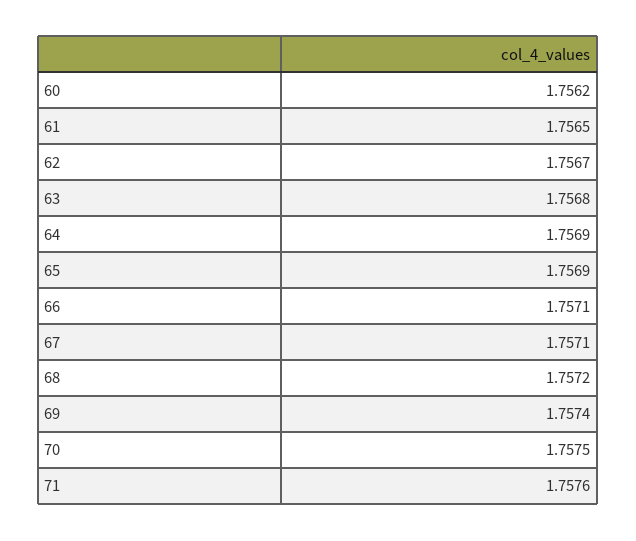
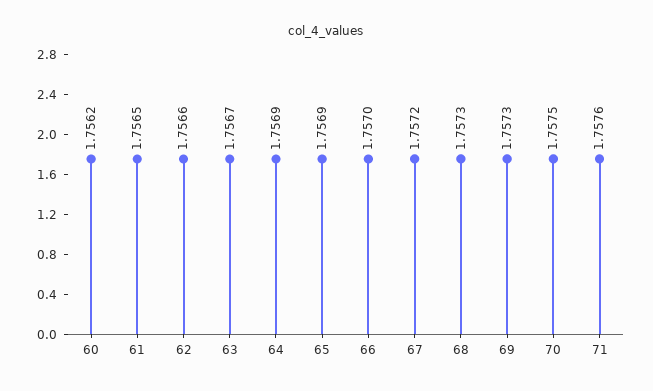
  {
    "60": 1.7562,
    "61": 1.7565,
-   "62": 1.7567,
+   "62": 1.7566,
-   "63": 1.7568,
+   "63": 1.7567,
    "64": 1.7569,
    "65": 1.7569,
-   "66": 1.7571,
+   "66": 1.757,
-   "67": 1.7571,
+   "67": 1.7572,
-   "68": 1.7572,
+   "68": 1.7573,
-   "69": 1.7574,
+   "69": 1.7573,
    "70": 1.7575,
    "71": 1.7576
  }

